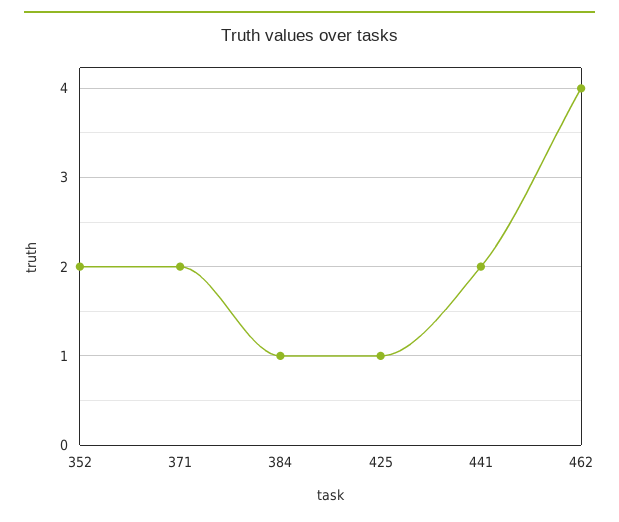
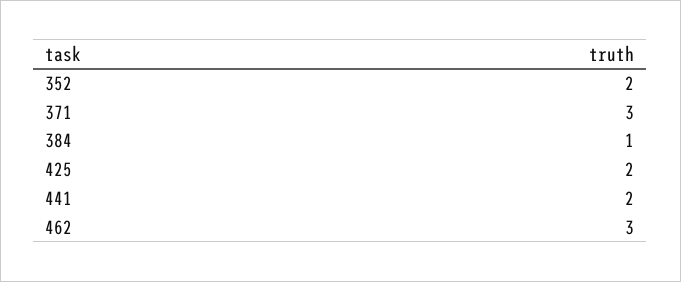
  {
    "352": 2,
-   "371": 2,
+   "371": 3,
    "384": 1,
-   "425": 1,
+   "425": 2,
    "441": 2,
-   "462": 4
+   "462": 3
  }

